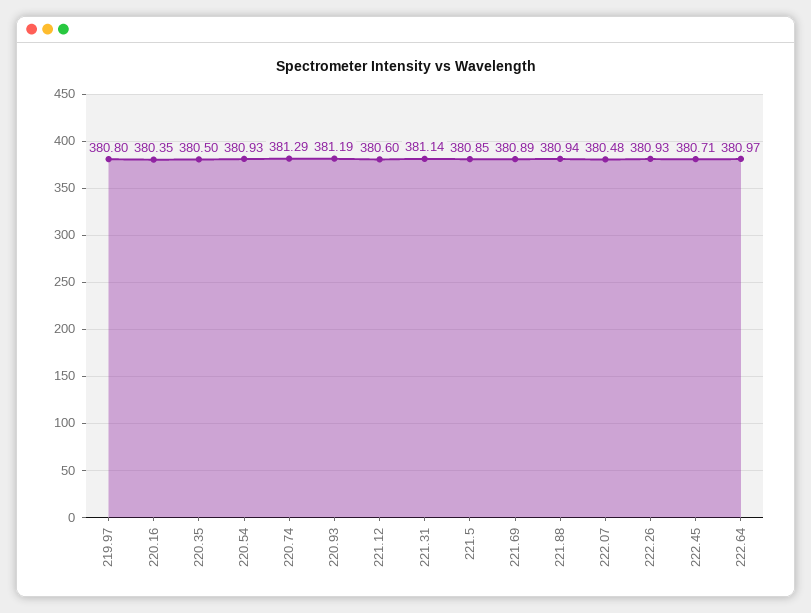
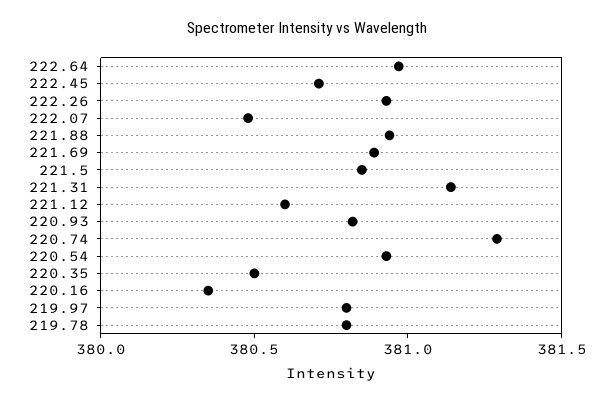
  {
    "219.97": 380.8,
    "220.16": 380.35,
    "220.35": 380.5,
    "220.54": 380.93,
    "220.74": 381.29,
-   "220.93": 381.19,
+   "220.93": 380.8,
    "221.12": 380.6,
    "221.31": 381.14,
    "221.5": 380.85,
    "221.69": 380.89,
    "221.88": 380.94,
    "222.07": 380.48,
    "222.26": 380.93,
    "222.45": 380.71,
-   "222.64": 380.97
+   "222.64": 380.97,
+   "219.78": 380.8
  }

